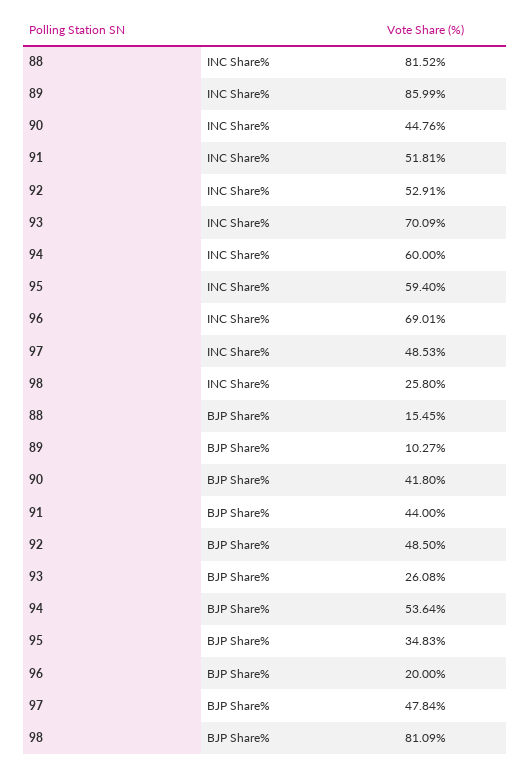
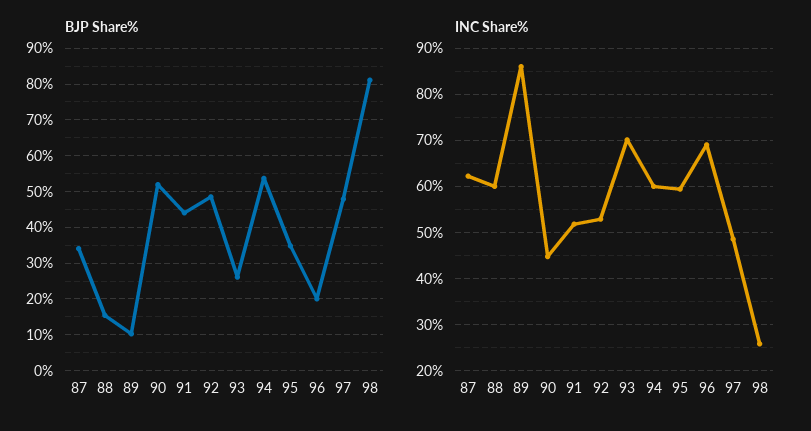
  {
    "INC Share%": {
-     "88": 81.52,
+     "88": 60,
      "89": 85.99,
      "90": 44.76,
      "91": 51.81,
      "92": 52.91,
      "93": 70.09,
      "94": 60,
      "95": 59.4,
      "96": 69.01,
      "97": 48.53,
-     "98": 25.8
+     "98": 25.8,
+     "87": 62
    },
    "BJP Share%": {
      "88": 15.45,
      "89": 10.27,
-     "90": 41.8,
+     "90": 52,
      "91": 44,
      "92": 48.5,
      "93": 26.08,
      "94": 53.64,
      "95": 34.83,
      "96": 20,
      "97": 47.84,
-     "98": 81.09
+     "98": 81.09,
+     "87": 34
    }
  }

